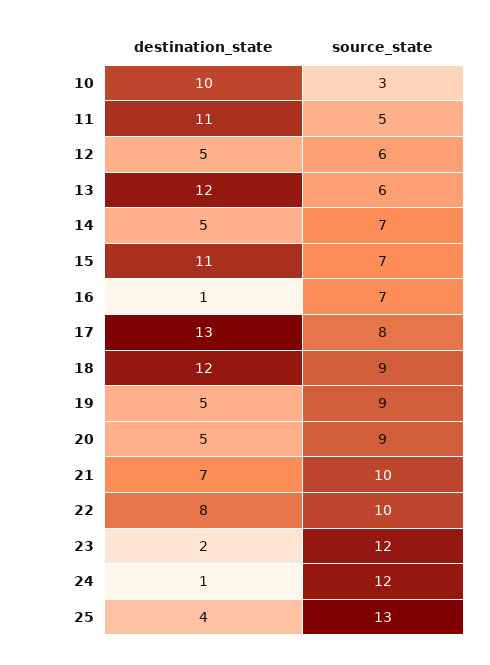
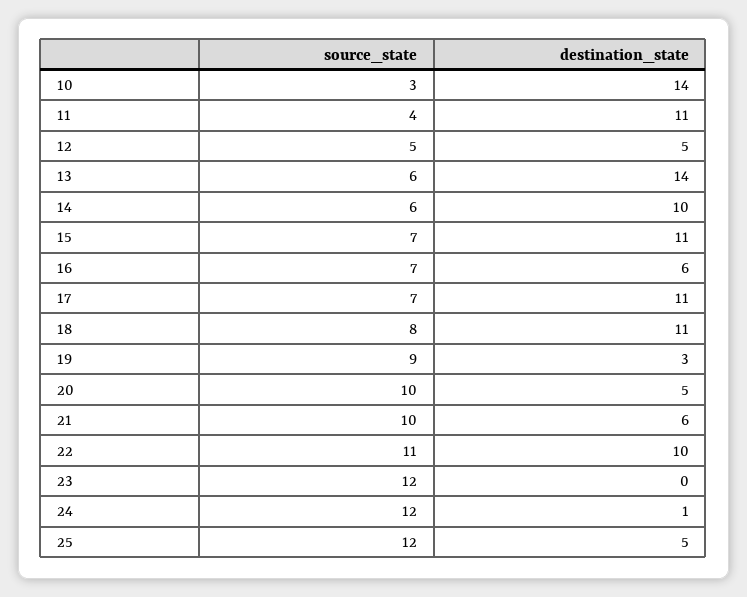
  {
    "destination_state": {
-     "10": 10,
+     "10": 14,
      "11": 11,
      "12": 5,
-     "13": 12,
+     "13": 14,
-     "14": 5,
+     "14": 10,
      "15": 11,
-     "16": 1,
+     "16": 6,
-     "17": 13,
+     "17": 11,
-     "18": 12,
+     "18": 11,
-     "19": 5,
+     "19": 3,
      "20": 5,
-     "21": 7,
+     "21": 6,
-     "22": 8,
+     "22": 10,
-     "23": 2,
+     "23": 0,
      "24": 1,
-     "25": 4
+     "25": 5
    },
    "source_state": {
      "10": 3,
-     "11": 5,
+     "11": 4,
-     "12": 6,
+     "12": 5,
      "13": 6,
-     "14": 7,
+     "14": 6,
      "15": 7,
      "16": 7,
-     "17": 8,
+     "17": 7,
-     "18": 9,
+     "18": 8,
      "19": 9,
-     "20": 9,
+     "20": 10,
      "21": 10,
-     "22": 10,
+     "22": 11,
      "23": 12,
      "24": 12,
-     "25": 13
+     "25": 12
    }
  }

